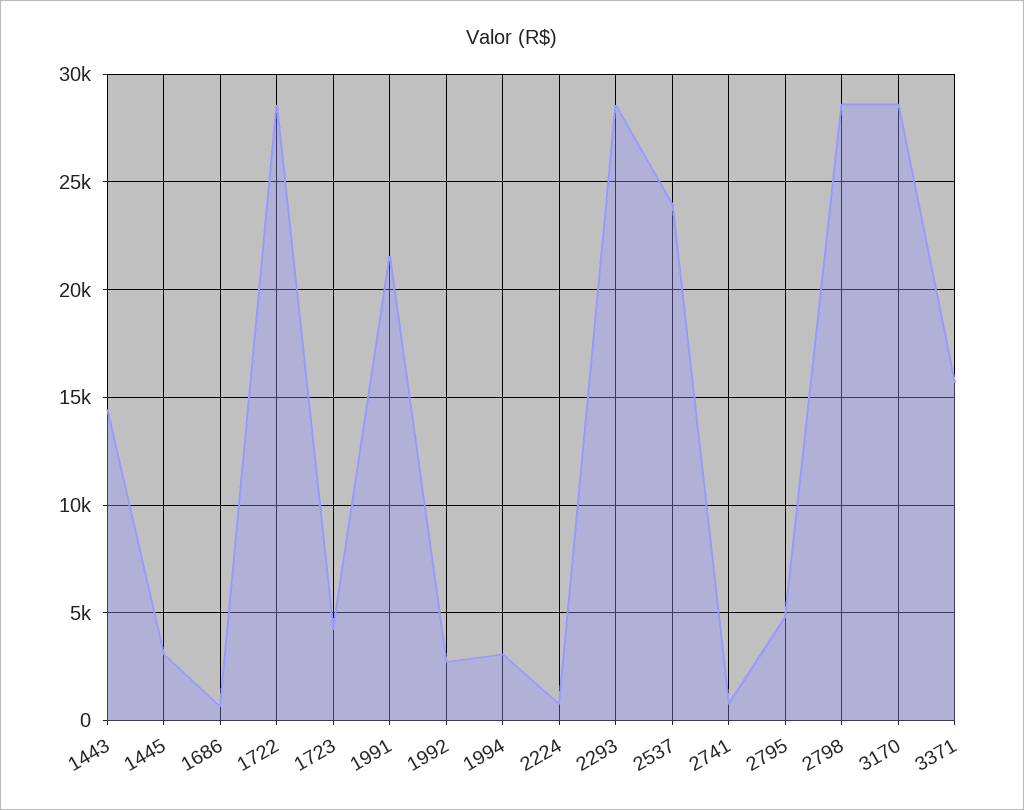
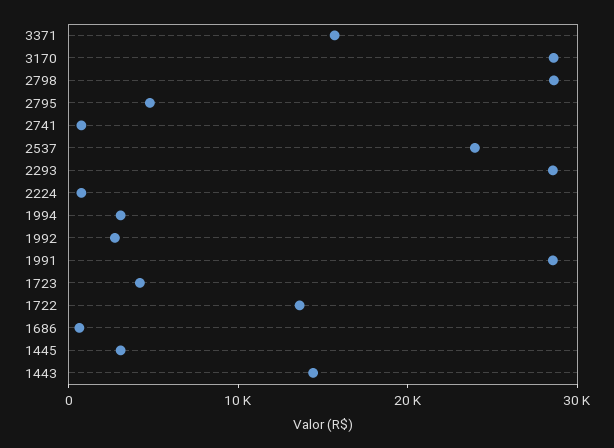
  {
    "1443": 14500,
    "1445": 3000,
    "1686": 500,
-   "1722": 28500,
+   "1722": 14000,
    "1723": 4000,
-   "1991": 21500,
+   "1991": 28000,
    "1992": 2500,
    "1994": 3000,
    "2224": 1000,
    "2293": 28500,
    "2537": 24000,
    "2741": 1000,
    "2795": 5000,
    "2798": 28500,
    "3170": 28500,
    "3371": 15500
  }

